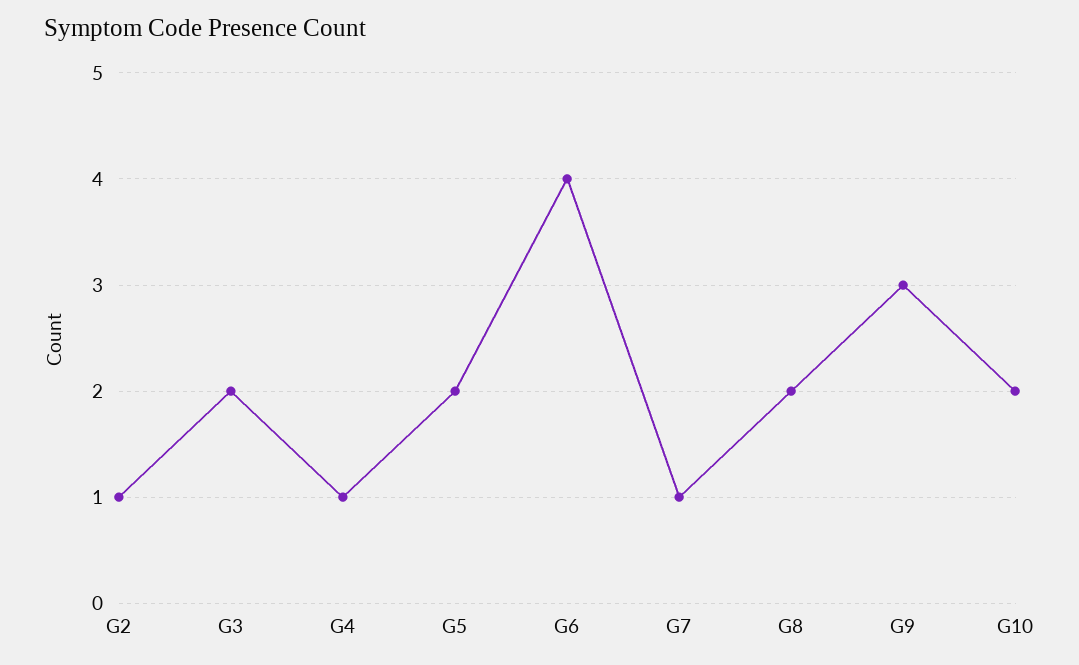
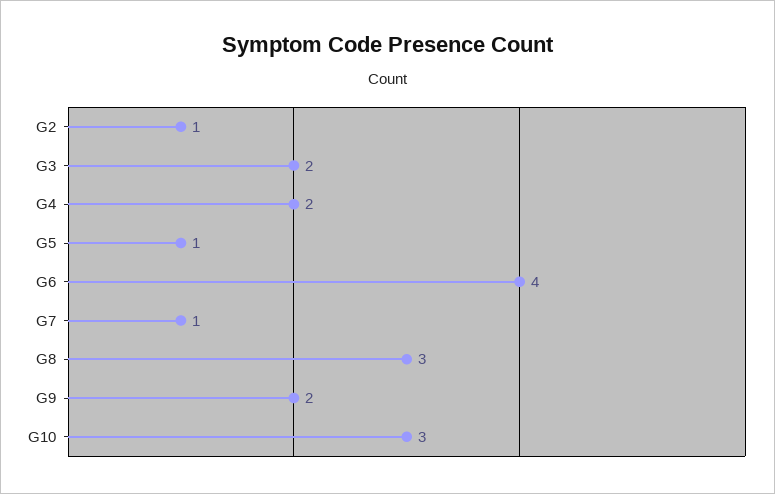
  {
    "G2": 1,
    "G3": 2,
-   "G4": 1,
+   "G4": 2,
-   "G5": 2,
+   "G5": 1,
    "G6": 4,
    "G7": 1,
-   "G8": 2,
+   "G8": 3,
-   "G9": 3,
+   "G9": 2,
-   "G10": 2
+   "G10": 3
  }

